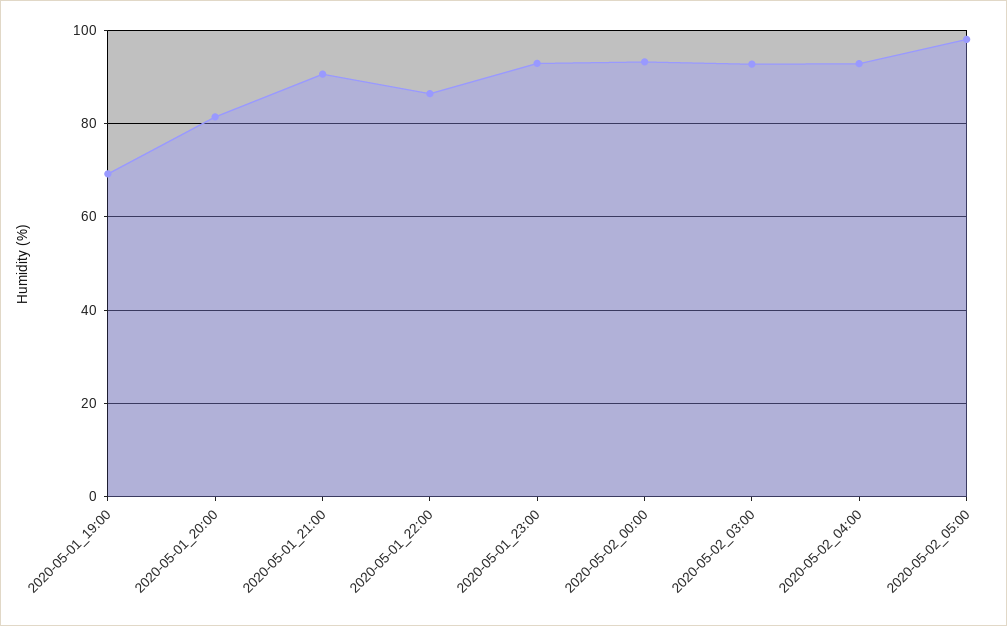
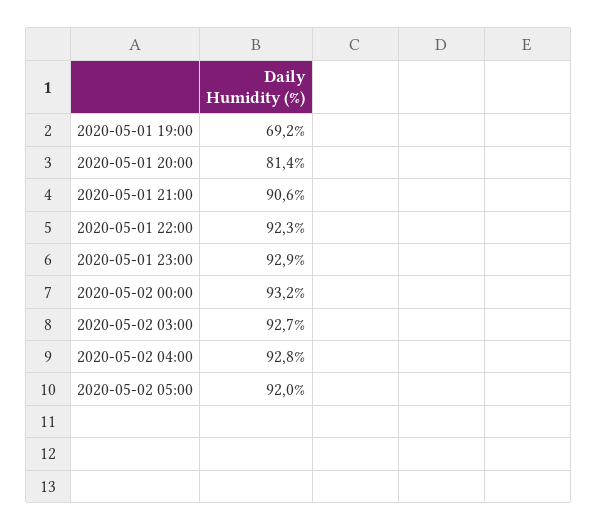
  {
    "2020-05-01_19:00": 69.2,
    "2020-05-01_20:00": 81.4,
    "2020-05-01_21:00": 90.6,
-   "2020-05-01_22:00": 86,
+   "2020-05-01_22:00": 92.3,
    "2020-05-01_23:00": 92.9,
    "2020-05-02_00:00": 93.2,
    "2020-05-02_03:00": 92.7,
    "2020-05-02_04:00": 92.8,
-   "2020-05-02_05:00": 98
+   "2020-05-02_05:00": 92
  }

